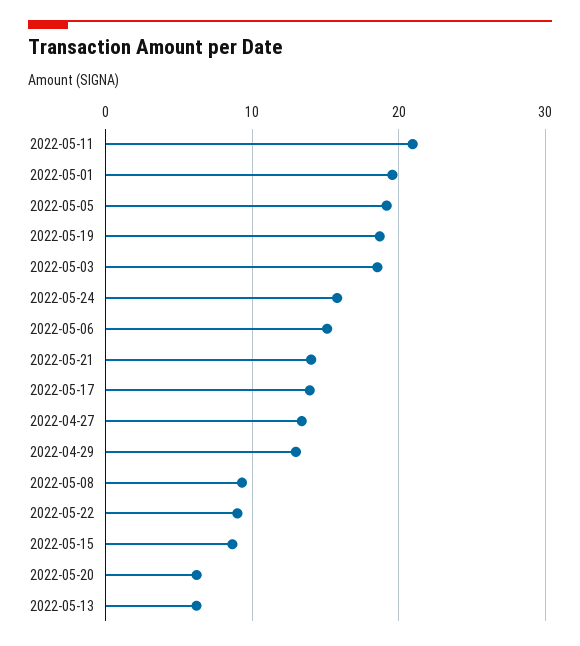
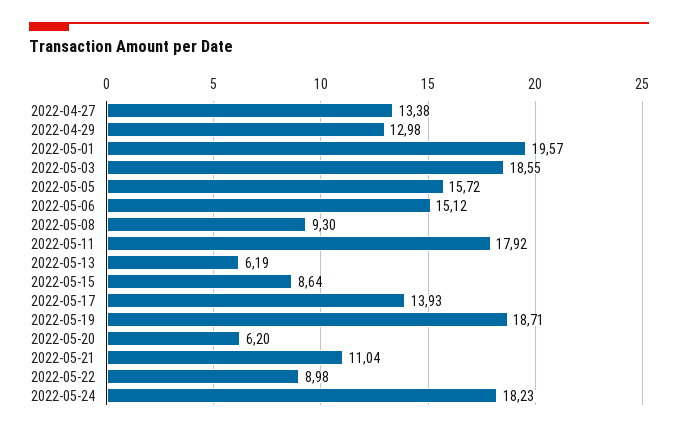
  {
-   "2022-05-11": 21,
+   "2022-05-11": 17.92,
    "2022-05-01": 19.57,
-   "2022-05-05": 19,
+   "2022-05-05": 15.72,
    "2022-05-19": 18.71,
    "2022-05-03": 18.55,
-   "2022-05-24": 16,
+   "2022-05-24": 18.23,
    "2022-05-06": 15.12,
-   "2022-05-21": 14,
+   "2022-05-21": 11.04,
    "2022-05-17": 13.93,
    "2022-04-27": 13.38,
    "2022-04-29": 12.98,
    "2022-05-08": 9.3,
    "2022-05-22": 8.98,
    "2022-05-15": 8.64,
    "2022-05-20": 6.2,
    "2022-05-13": 6.19
  }

